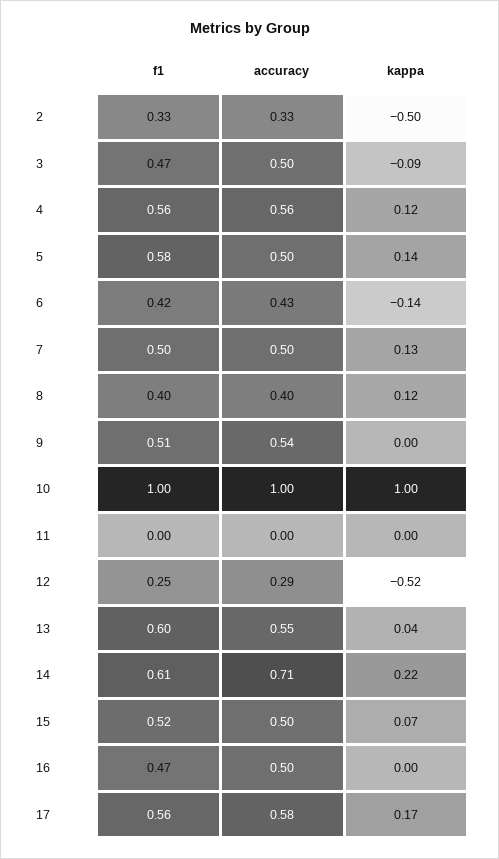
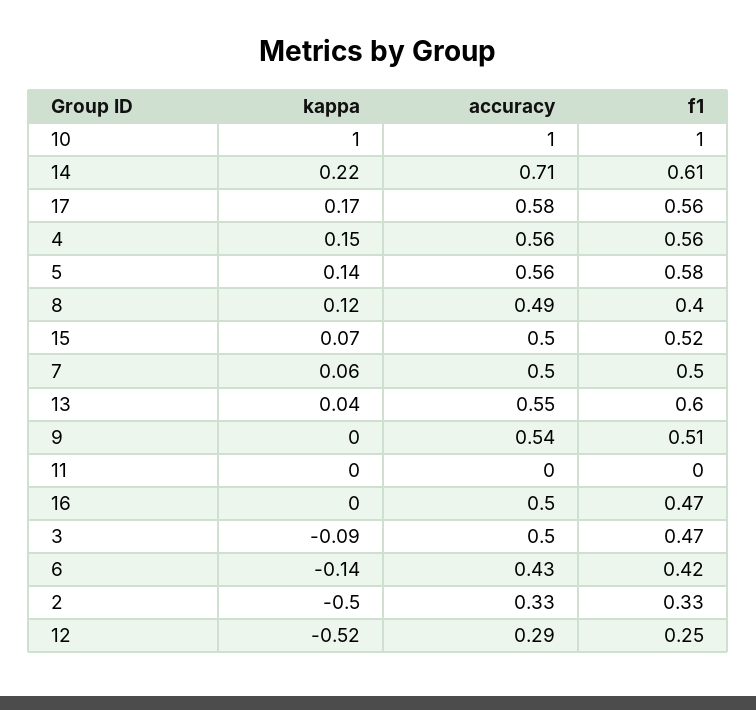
  {
    "f1": {
      "2": 0.33,
      "3": 0.47,
      "4": 0.56,
      "5": 0.58,
      "6": 0.42,
      "7": 0.5,
      "8": 0.4,
      "9": 0.51,
      "10": 1,
      "11": 0,
      "12": 0.25,
      "13": 0.6,
      "14": 0.61,
      "15": 0.52,
      "16": 0.47,
      "17": 0.56
    },
    "accuracy": {
      "2": 0.33,
      "3": 0.5,
      "4": 0.56,
-     "5": 0.5,
+     "5": 0.56,
      "6": 0.43,
      "7": 0.5,
-     "8": 0.4,
+     "8": 0.49,
      "9": 0.54,
      "10": 1,
      "11": 0,
      "12": 0.29,
      "13": 0.55,
      "14": 0.71,
      "15": 0.5,
      "16": 0.5,
      "17": 0.58
    },
    "kappa": {
      "2": -0.5,
      "3": -0.09,
-     "4": 0.12,
+     "4": 0.15,
      "5": 0.14,
      "6": -0.14,
-     "7": 0.13,
+     "7": 0.06,
      "8": 0.12,
      "9": 0,
      "10": 1,
      "11": 0,
      "12": -0.52,
      "13": 0.04,
      "14": 0.22,
      "15": 0.07,
      "16": 0,
      "17": 0.17
    }
  }

